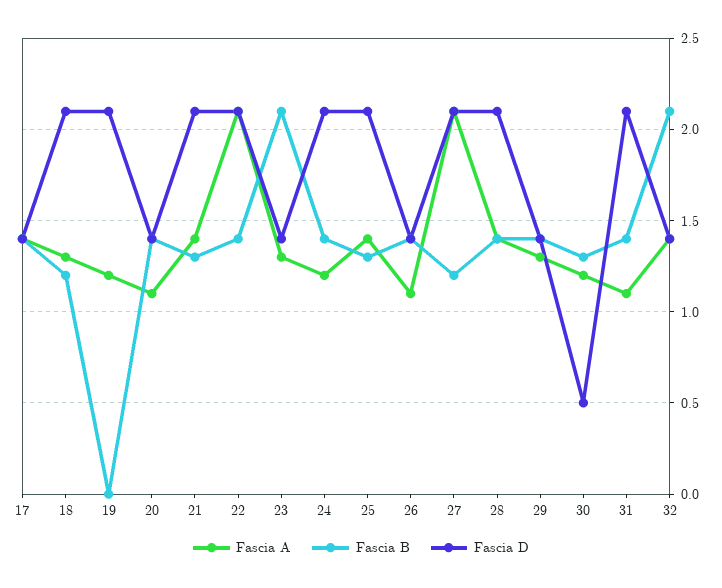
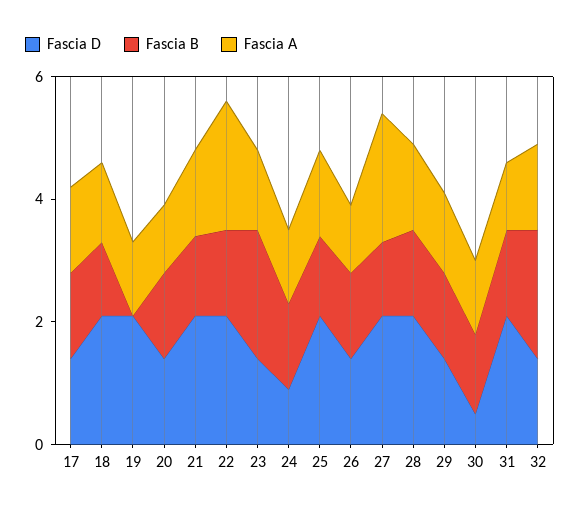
  {
    "Fascia A": {
      "17": 1.4,
      "18": 1.3,
      "19": 1.2,
      "20": 1.1,
      "21": 1.4,
      "22": 2.1,
      "23": 1.3,
      "24": 1.2,
      "25": 1.4,
      "26": 1.1,
      "27": 2.1,
      "28": 1.4,
      "29": 1.3,
      "30": 1.2,
      "31": 1.1,
      "32": 1.4
    },
    "Fascia B": {
      "17": 1.4,
      "18": 1.2,
      "19": 0,
      "20": 1.4,
      "21": 1.3,
      "22": 1.4,
      "23": 2.1,
      "24": 1.4,
      "25": 1.3,
      "26": 1.4,
      "27": 1.2,
      "28": 1.4,
      "29": 1.4,
      "30": 1.3,
      "31": 1.4,
      "32": 2.1
    },
    "Fascia D": {
      "17": 1.4,
      "18": 2.1,
      "19": 2.1,
      "20": 1.4,
      "21": 2.1,
      "22": 2.1,
      "23": 1.4,
-     "24": 2.1,
+     "24": 1,
      "25": 2.1,
      "26": 1.4,
      "27": 2.1,
      "28": 2.1,
      "29": 1.4,
      "30": 0.5,
      "31": 2.1,
      "32": 1.4
    }
  }

